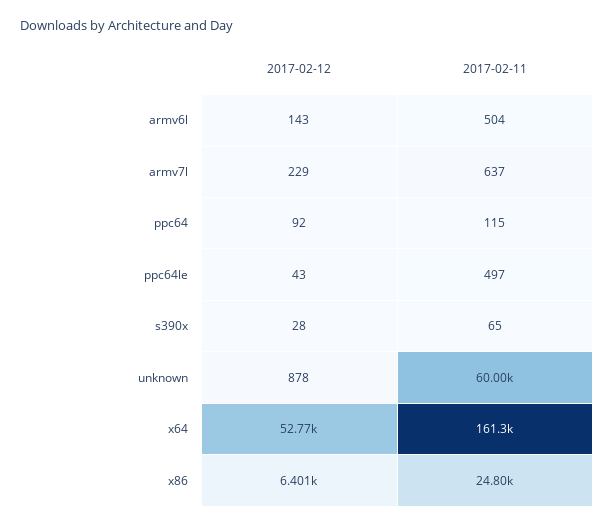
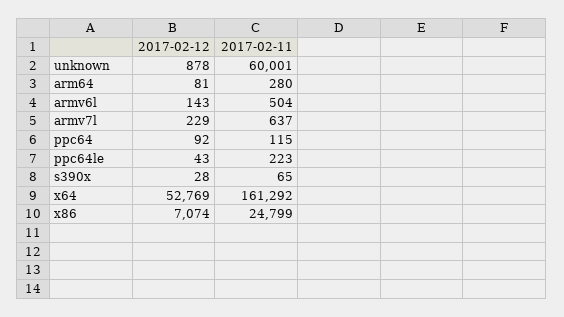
  {
    "2017-02-12": {
      "armv6l": 143,
      "armv7l": 229,
      "ppc64": 92,
      "ppc64le": 43,
      "s390x": 28,
      "unknown": 878,
      "x64": 52769,
-     "x86": 6401
+     "x86": 7074,
+     "arm64": 81
    },
    "2017-02-11": {
      "armv6l": 504,
      "armv7l": 637,
      "ppc64": 115,
-     "ppc64le": 497,
+     "ppc64le": 223,
      "s390x": 65,
      "unknown": 60001,
      "x64": 161292,
-     "x86": 24799
+     "x86": 24799,
+     "arm64": 280
    }
  }

